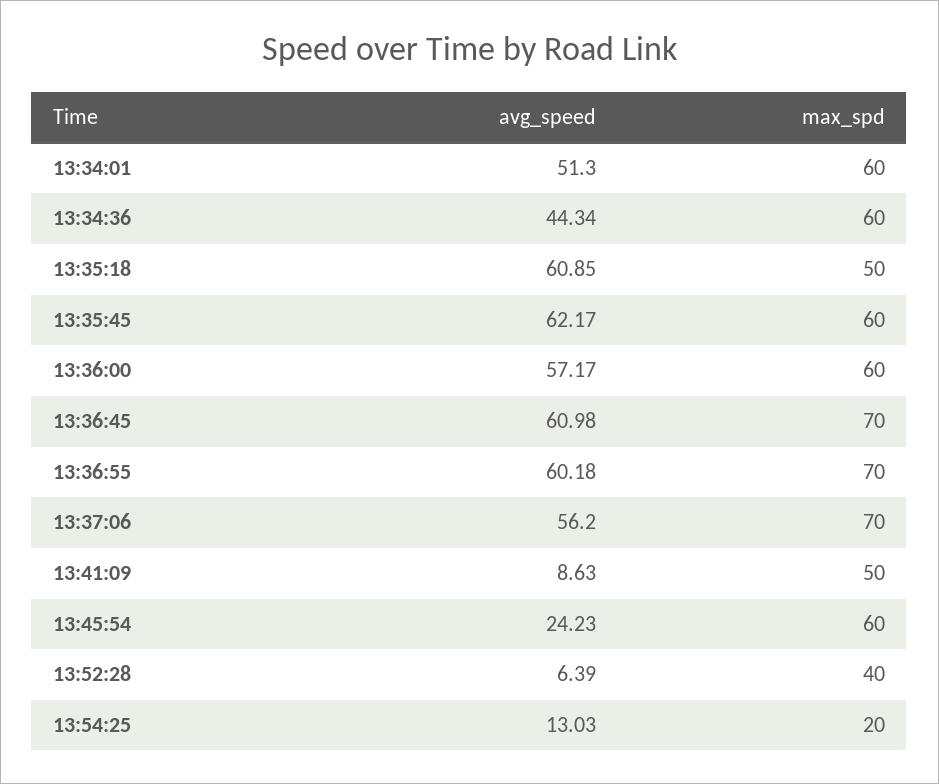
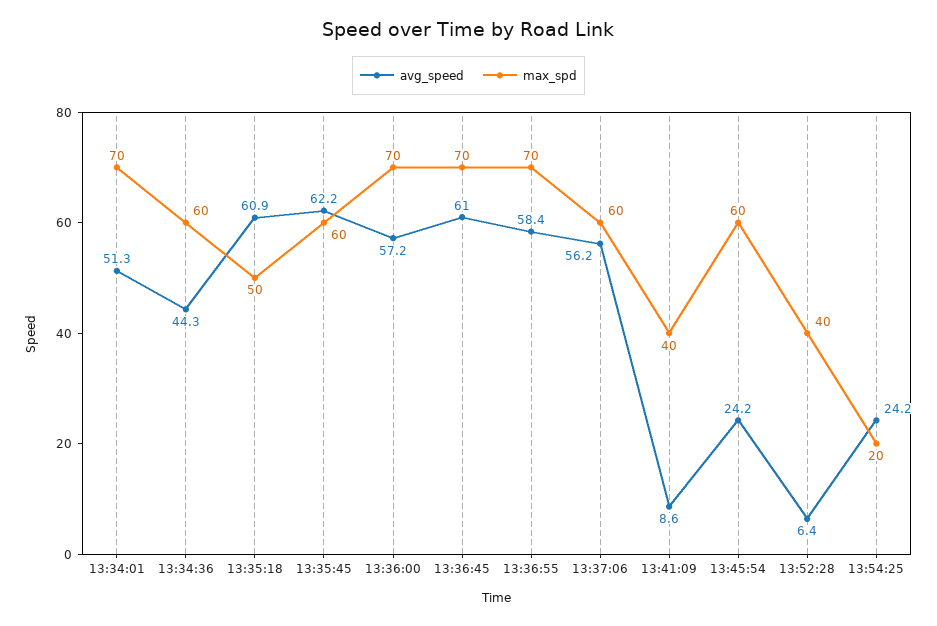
  {
    "avg_speed": {
      "13:34:01": 51.3,
      "13:34:36": 44.34,
      "13:35:18": 60.85,
      "13:35:45": 62.17,
      "13:36:00": 57.17,
      "13:36:45": 60.98,
-     "13:36:55": 60.18,
+     "13:36:55": 58.4,
      "13:37:06": 56.2,
      "13:41:09": 8.63,
      "13:45:54": 24.23,
      "13:52:28": 6.39,
-     "13:54:25": 13.03
+     "13:54:25": 24.2
    },
    "max_spd": {
-     "13:34:01": 60,
+     "13:34:01": 70,
      "13:34:36": 60,
      "13:35:18": 50,
      "13:35:45": 60,
-     "13:36:00": 60,
+     "13:36:00": 70,
      "13:36:45": 70,
      "13:36:55": 70,
-     "13:37:06": 70,
+     "13:37:06": 60,
-     "13:41:09": 50,
+     "13:41:09": 40,
      "13:45:54": 60,
      "13:52:28": 40,
      "13:54:25": 20
    }
  }

